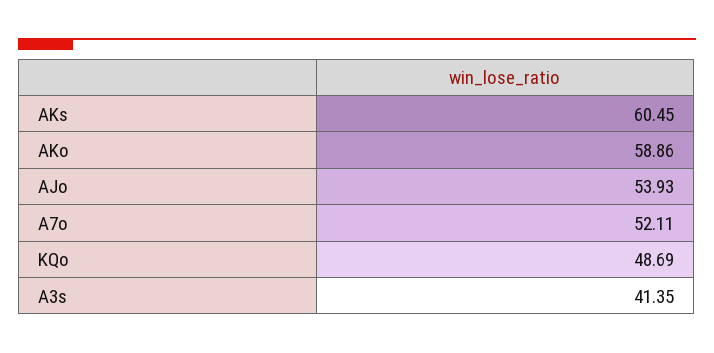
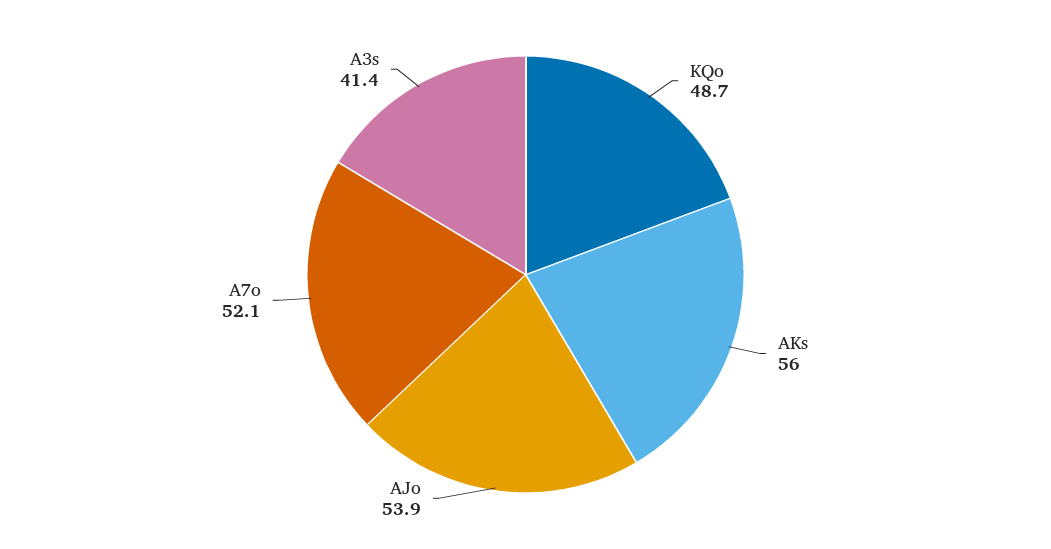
  {
-   "AKs": 60.45,
+   "AKs": 56,
-   "AKo": 58.86,
    "AJo": 53.93,
    "A7o": 52.11,
    "KQo": 48.69,
    "A3s": 41.35
  }

